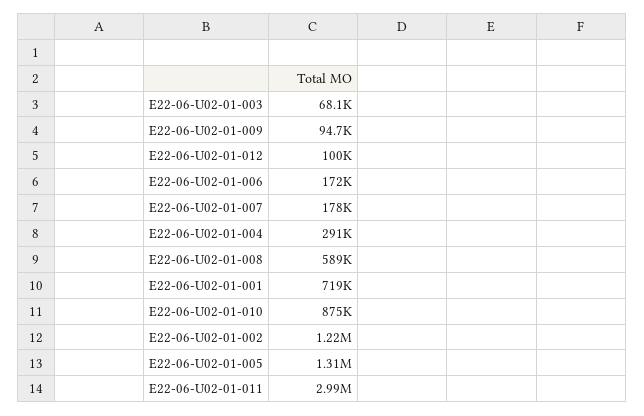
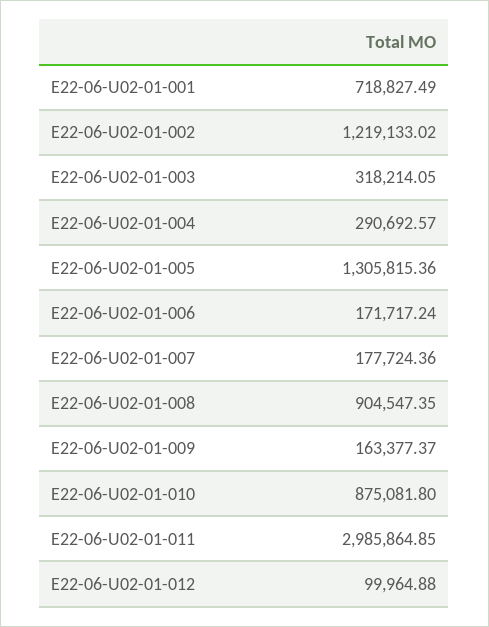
  {
-   "E22-06-U02-01-003": 68100,
+   "E22-06-U02-01-003": 318214.05,
-   "E22-06-U02-01-009": 94700,
+   "E22-06-U02-01-009": 163377.37,
    "E22-06-U02-01-012": 99964.88,
    "E22-06-U02-01-006": 171717.24,
    "E22-06-U02-01-007": 177724.36,
    "E22-06-U02-01-004": 290692.57,
-   "E22-06-U02-01-008": 589000,
+   "E22-06-U02-01-008": 904547.35,
    "E22-06-U02-01-001": 718827.49,
    "E22-06-U02-01-010": 875081.8,
    "E22-06-U02-01-002": 1219133.02,
    "E22-06-U02-01-005": 1305815.36,
    "E22-06-U02-01-011": 2985864.85
  }

